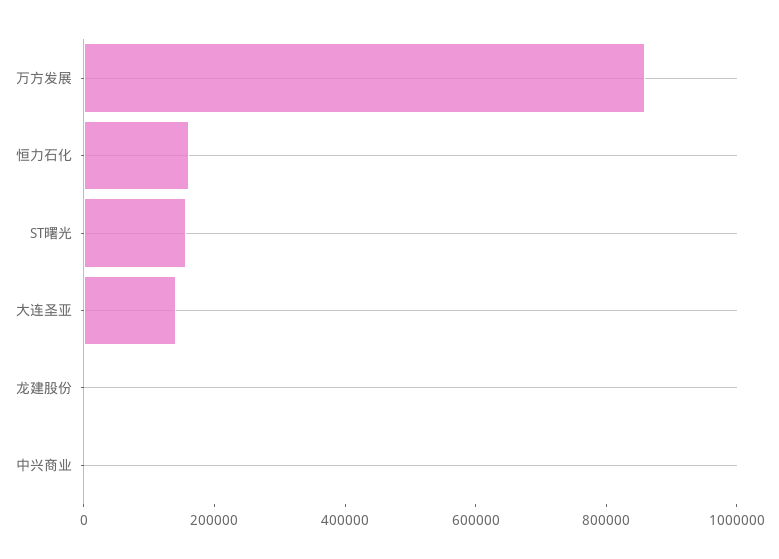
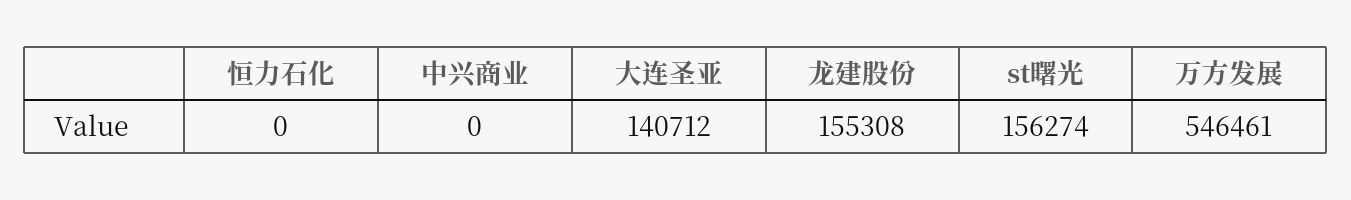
  {
-   "万方发展": 850000,
+   "万方发展": 546461,
-   "恒力石化": 150000,
+   "恒力石化": 0,
    "ST曙光": 156274,
    "大连圣亚": 140712,
-   "龙建股份": 0,
+   "龙建股份": 155308,
    "中兴商业": 0
  }

